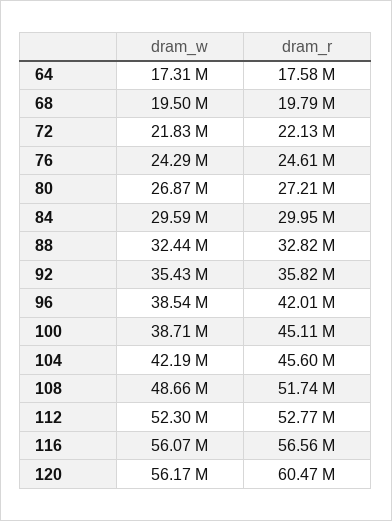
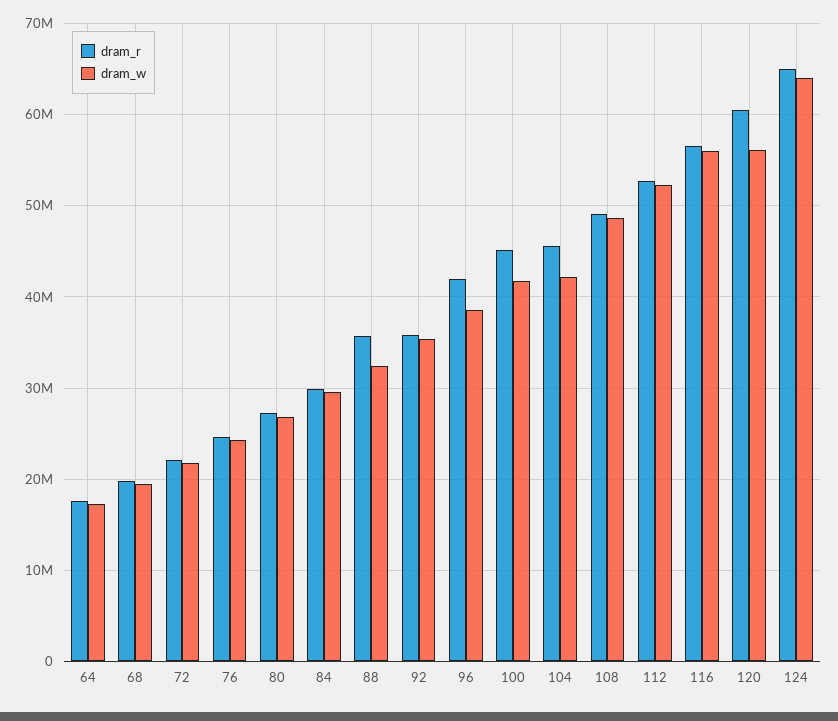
  {
    "dram_w": {
      "64": 17310000,
      "68": 19500000,
      "72": 21830000,
      "76": 24290000,
      "80": 26870000,
      "84": 29590000,
      "88": 32440000,
      "92": 35430000,
      "96": 38540000,
-     "100": 38710000,
+     "100": 42000000,
      "104": 42190000,
      "108": 48660000,
      "112": 52300000,
      "116": 56070000,
-     "120": 56170000
+     "120": 56170000,
+     "124": 64000000
    },
    "dram_r": {
      "64": 17580000,
      "68": 19790000,
      "72": 22130000,
      "76": 24610000,
      "80": 27210000,
      "84": 29950000,
-     "88": 32820000,
+     "88": 36000000,
      "92": 35820000,
      "96": 42010000,
      "100": 45110000,
      "104": 45600000,
-     "108": 51740000,
+     "108": 49000000,
      "112": 52770000,
      "116": 56560000,
-     "120": 60470000
+     "120": 60470000,
+     "124": 65000000
    }
  }

